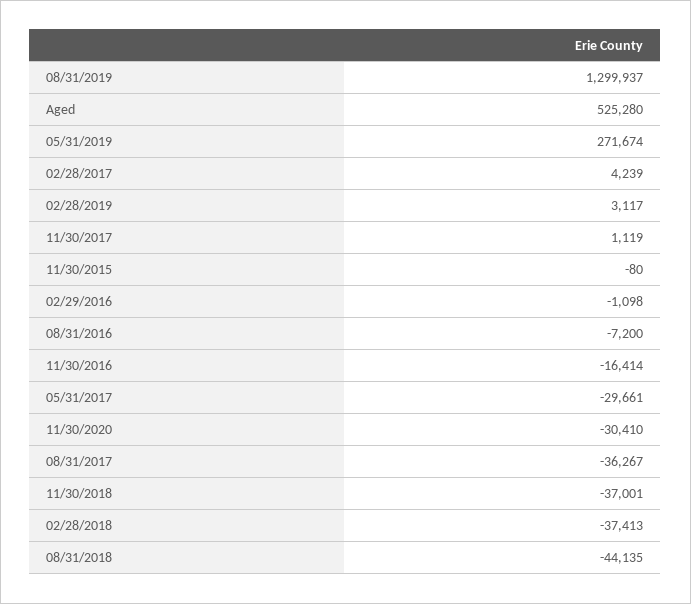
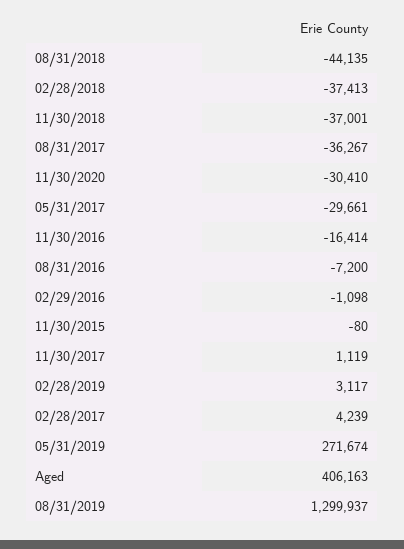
  {
    "08/31/2019": 1299937,
-   "Aged": 525280,
+   "Aged": 406163,
    "05/31/2019": 271674,
    "02/28/2017": 4239,
    "02/28/2019": 3117,
    "11/30/2017": 1119,
    "11/30/2015": -80,
    "02/29/2016": -1098,
    "08/31/2016": -7200,
    "11/30/2016": -16414,
    "05/31/2017": -29661,
    "11/30/2020": -30410,
    "08/31/2017": -36267,
    "11/30/2018": -37001,
    "02/28/2018": -37413,
    "08/31/2018": -44135
  }

